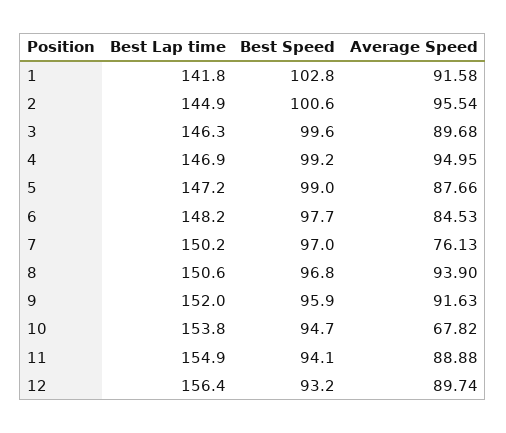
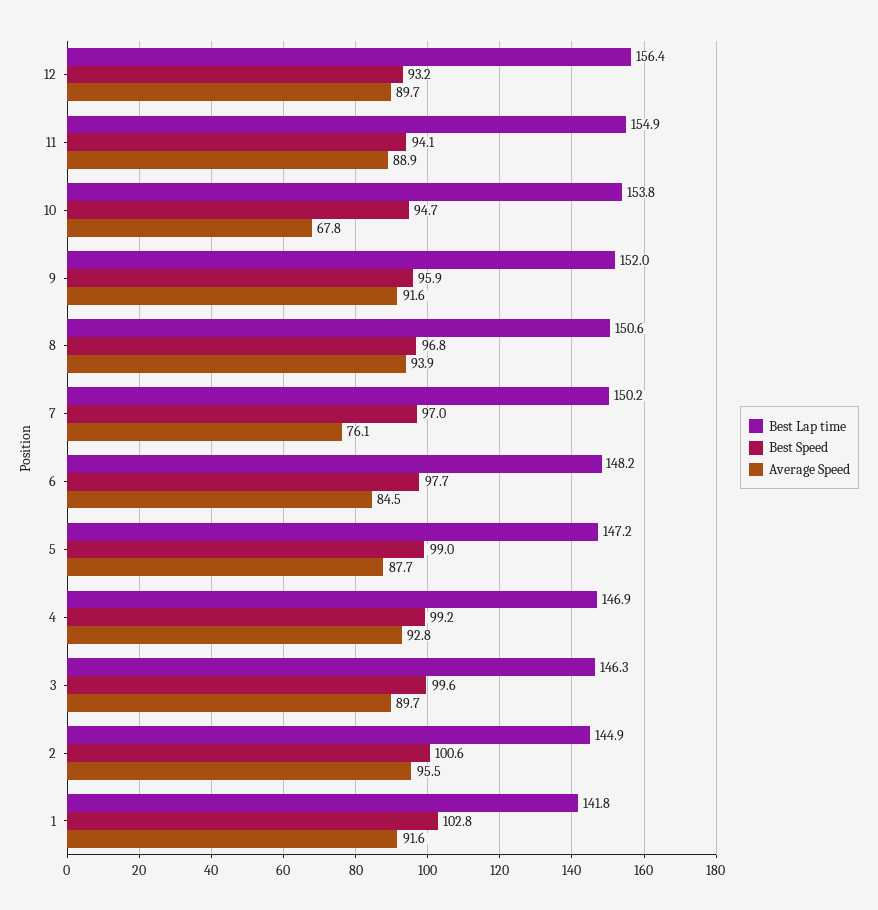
  {
    "Best Lap time": {
      "1": 141.8,
      "2": 144.9,
      "3": 146.3,
      "4": 146.9,
      "5": 147.2,
      "6": 148.2,
      "7": 150.2,
      "8": 150.6,
      "9": 152,
      "10": 153.8,
      "11": 154.9,
      "12": 156.4
    },
    "Best Speed": {
      "1": 102.8,
      "2": 100.6,
      "3": 99.6,
      "4": 99.2,
      "5": 99,
      "6": 97.7,
      "7": 97,
      "8": 96.8,
      "9": 95.9,
      "10": 94.7,
      "11": 94.1,
      "12": 93.2
    },
    "Average Speed": {
      "1": 91.58,
      "2": 95.54,
      "3": 89.68,
-     "4": 94.95,
+     "4": 92.8,
      "5": 87.66,
      "6": 84.53,
      "7": 76.13,
      "8": 93.9,
      "9": 91.63,
      "10": 67.82,
      "11": 88.88,
      "12": 89.74
    }
  }

